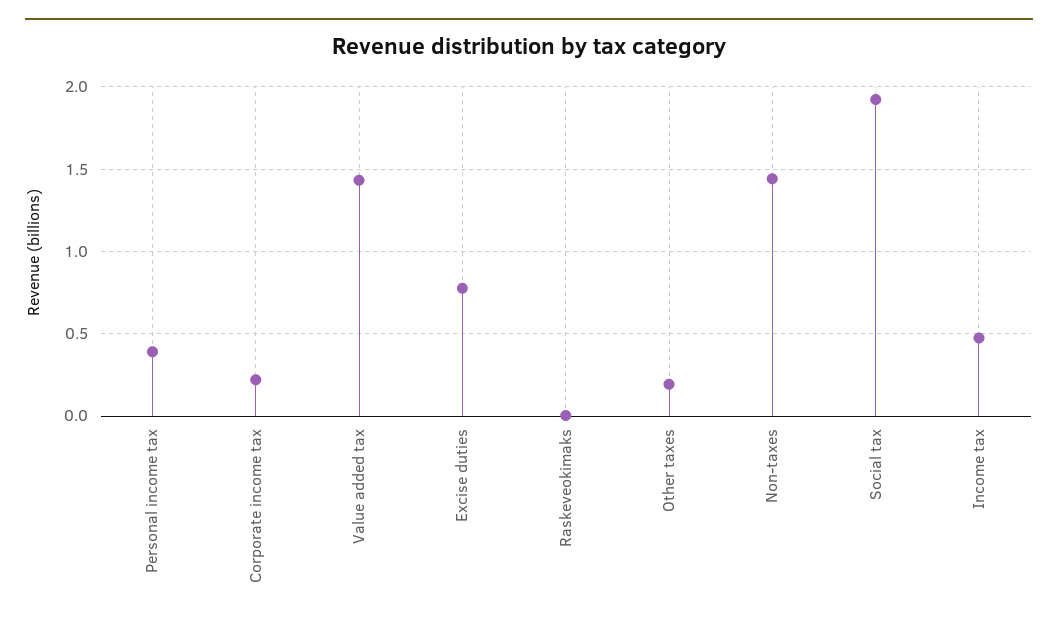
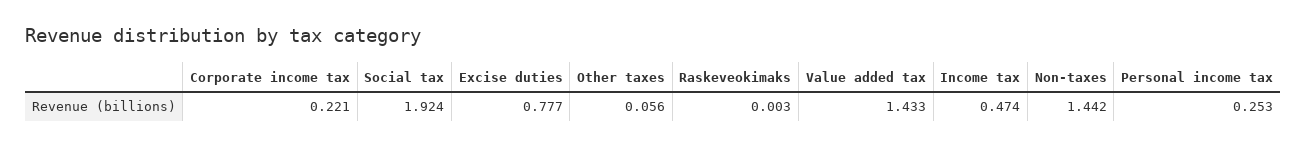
  {
-   "Personal income tax": 0.4,
+   "Personal income tax": 0.253,
    "Corporate income tax": 0.221,
    "Value added tax": 1.433,
    "Excise duties": 0.777,
    "Raskeveokimaks": 0.003,
-   "Other taxes": 0.2,
+   "Other taxes": 0.056,
    "Non-taxes": 1.442,
    "Social tax": 1.924,
    "Income tax": 0.474
  }

